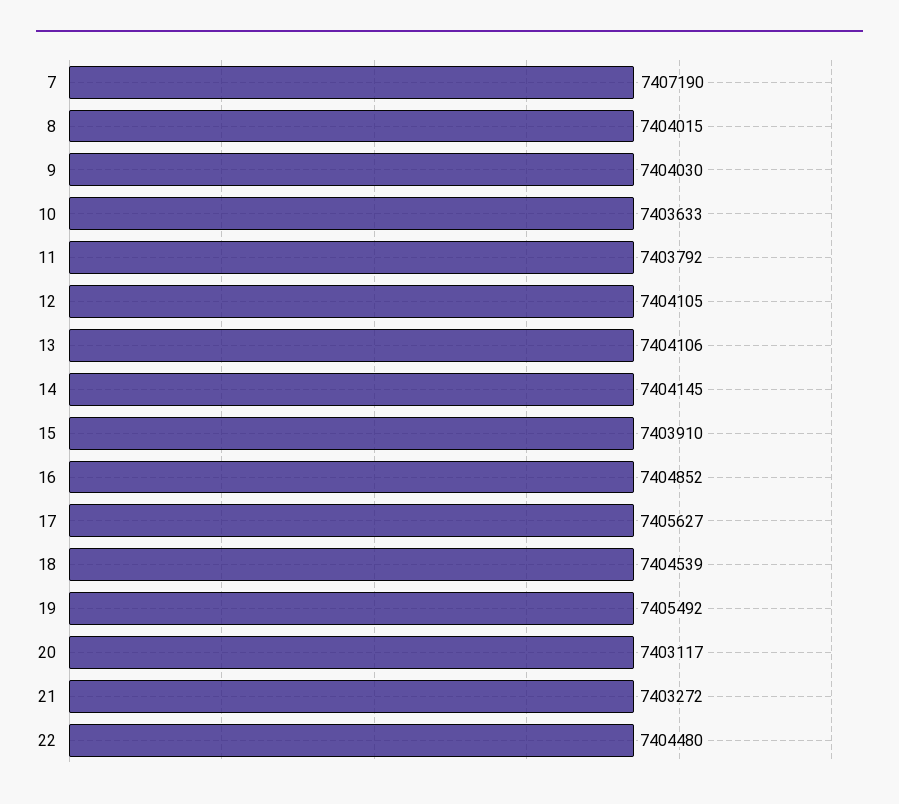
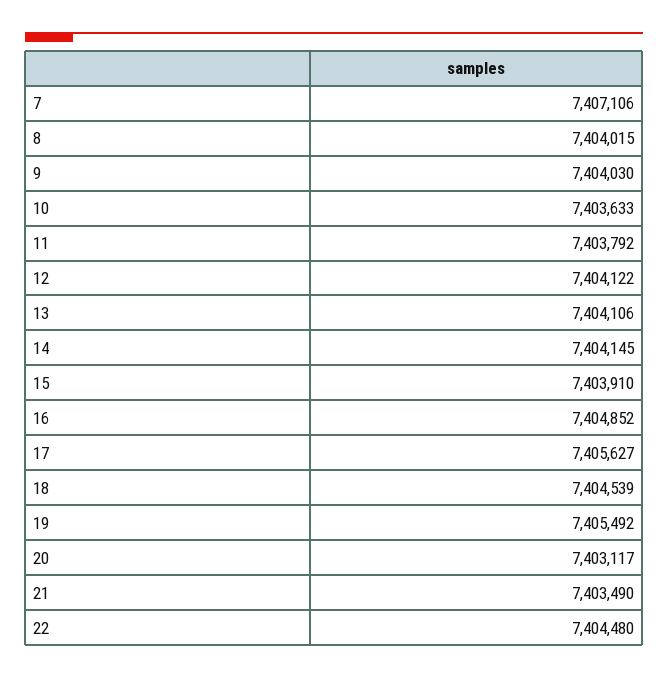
  {
-   "7": 7407190,
+   "7": 7407106,
    "8": 7404015,
    "9": 7404030,
    "10": 7403633,
    "11": 7403792,
-   "12": 7404105,
+   "12": 7404122,
    "13": 7404106,
    "14": 7404145,
    "15": 7403910,
    "16": 7404852,
    "17": 7405627,
    "18": 7404539,
    "19": 7405492,
    "20": 7403117,
-   "21": 7403272,
+   "21": 7403490,
    "22": 7404480
  }

